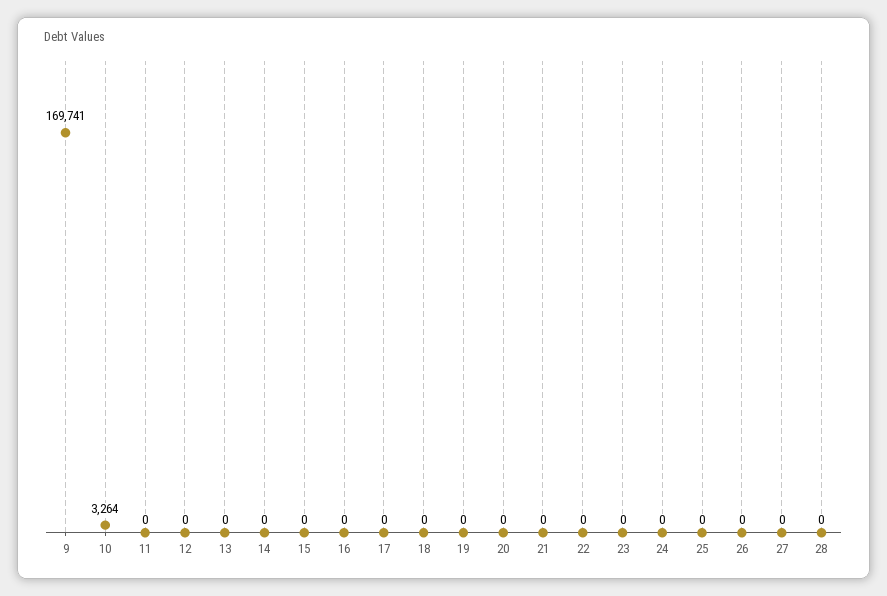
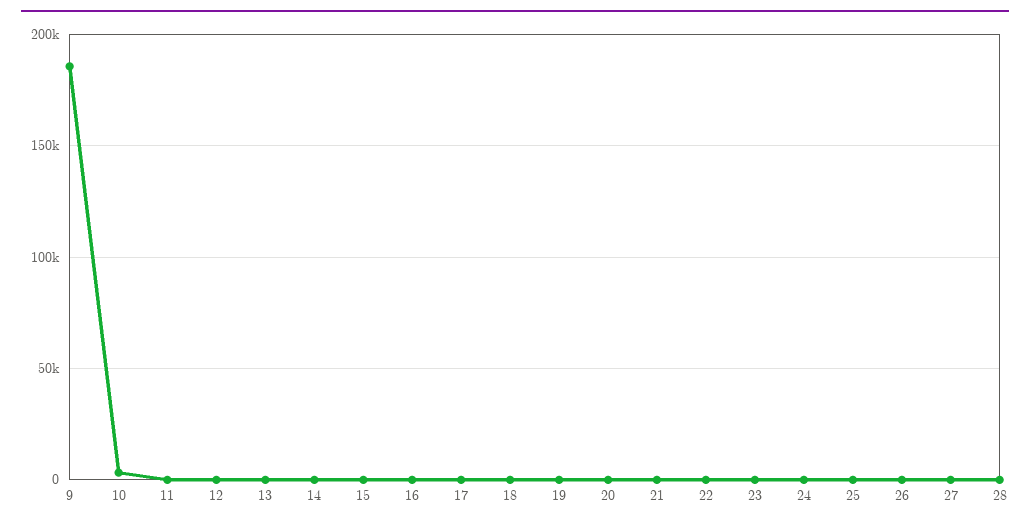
  {
-   "9": 169741,
+   "9": 185000,
    "10": 3264,
    "11": 0,
    "12": 0,
    "13": 0,
    "14": 0,
    "15": 0,
    "16": 0,
    "17": 0,
    "18": 0,
    "19": 0,
    "20": 0,
    "21": 0,
    "22": 0,
    "23": 0,
    "24": 0,
    "25": 0,
    "26": 0,
    "27": 0,
    "28": 0
  }

